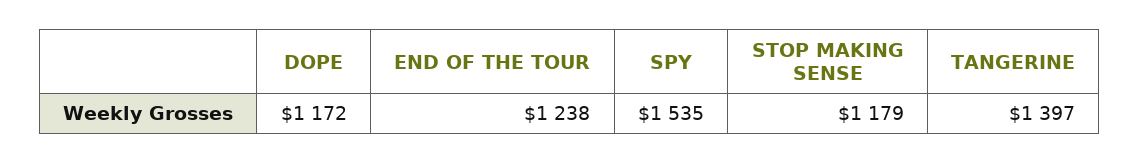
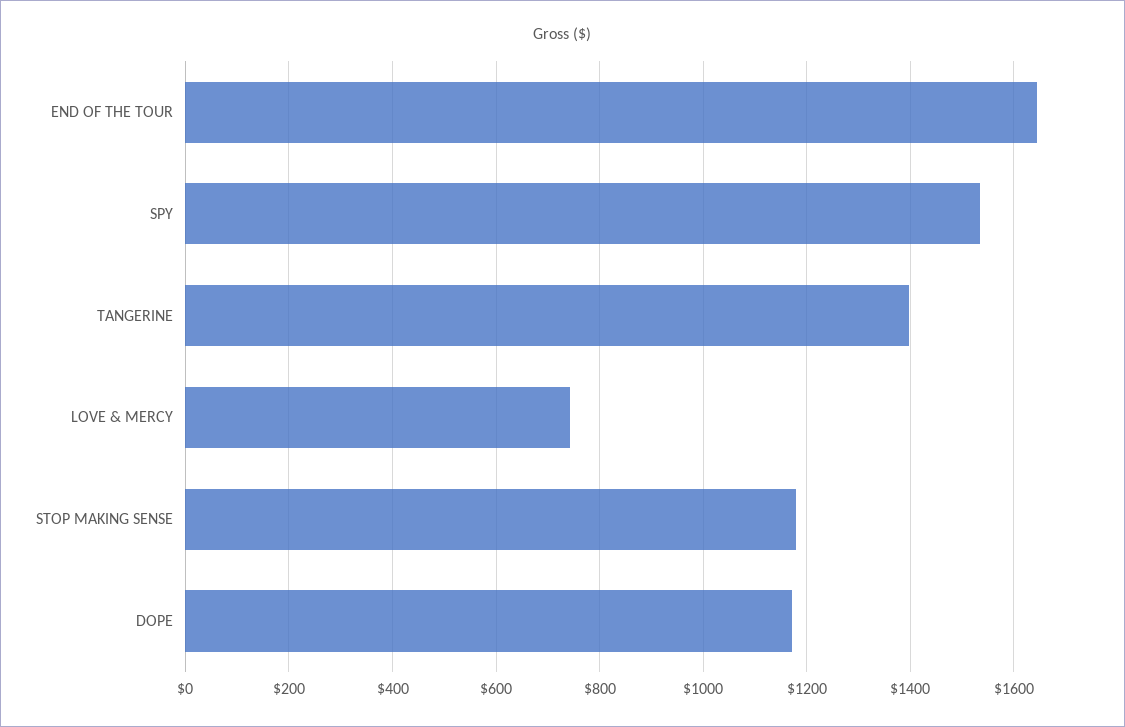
  {
    "DOPE": 1172,
-   "END OF THE TOUR": 1238,
+   "END OF THE TOUR": 1640,
    "SPY": 1535,
    "STOP MAKING SENSE": 1179,
-   "TANGERINE": 1397
+   "TANGERINE": 1397,
+   "LOVE & MERCY": 740
  }

